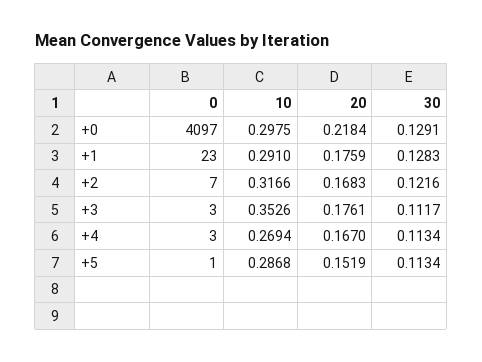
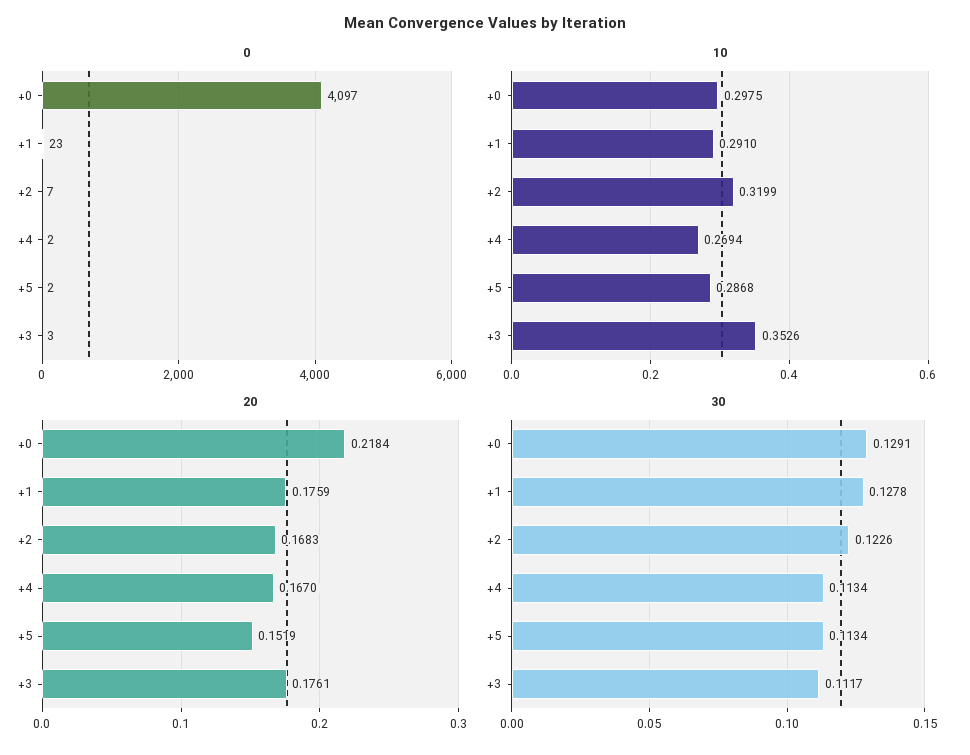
  {
    "0": {
      "+0": 4097,
      "+1": 23,
      "+2": 7,
      "+3": 3,
-     "+4": 3,
+     "+4": 2,
-     "+5": 1
+     "+5": 2
    },
    "10": {
      "+0": 0.2975,
      "+1": 0.291,
-     "+2": 0.3166,
+     "+2": 0.3199,
      "+3": 0.3526,
      "+4": 0.2694,
      "+5": 0.2868
    },
    "20": {
      "+0": 0.2184,
      "+1": 0.1759,
      "+2": 0.1683,
      "+3": 0.1761,
      "+4": 0.167,
      "+5": 0.1519
    },
    "30": {
      "+0": 0.1291,
-     "+1": 0.1283,
+     "+1": 0.1278,
-     "+2": 0.1216,
+     "+2": 0.1226,
      "+3": 0.1117,
      "+4": 0.1134,
      "+5": 0.1134
    }
  }

